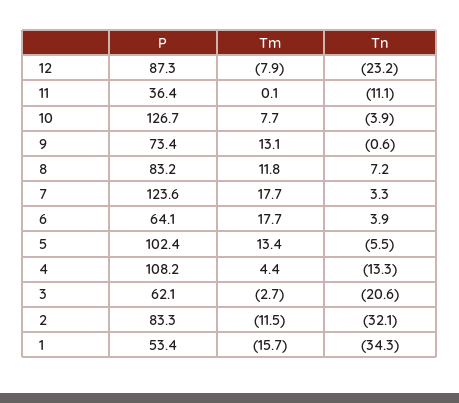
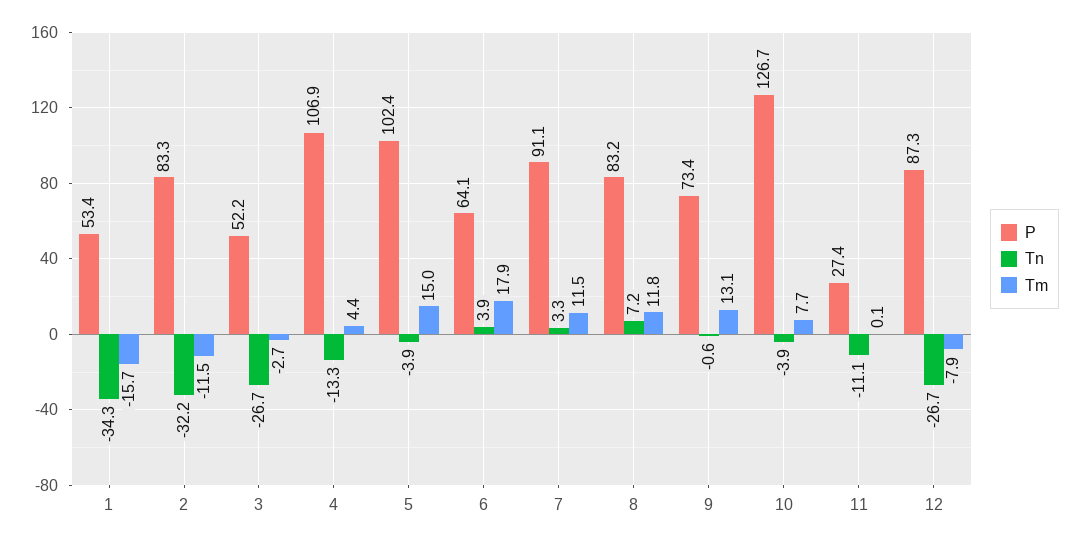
  {
    "P": {
      "12": 87.3,
-     "11": 36.4,
+     "11": 27.4,
      "10": 126.7,
      "9": 73.4,
      "8": 83.2,
-     "7": 123.6,
+     "7": 91.1,
      "6": 64.1,
      "5": 102.4,
-     "4": 108.2,
+     "4": 106.9,
-     "3": 62.1,
+     "3": 52.2,
      "2": 83.3,
      "1": 53.4
    },
    "Tm": {
      "12": -7.9,
      "11": 0.1,
      "10": 7.7,
      "9": 13.1,
      "8": 11.8,
-     "7": 17.7,
+     "7": 11.5,
-     "6": 17.7,
+     "6": 17.9,
-     "5": 13.4,
+     "5": 15,
      "4": 4.4,
      "3": -2.7,
      "2": -11.5,
      "1": -15.7
    },
    "Tn": {
-     "12": -23.2,
+     "12": -26.7,
      "11": -11.1,
      "10": -3.9,
      "9": -0.6,
      "8": 7.2,
      "7": 3.3,
      "6": 3.9,
-     "5": -5.5,
+     "5": -3.9,
      "4": -13.3,
-     "3": -20.6,
+     "3": -26.7,
-     "2": -32.1,
+     "2": -32.2,
      "1": -34.3
    }
  }

